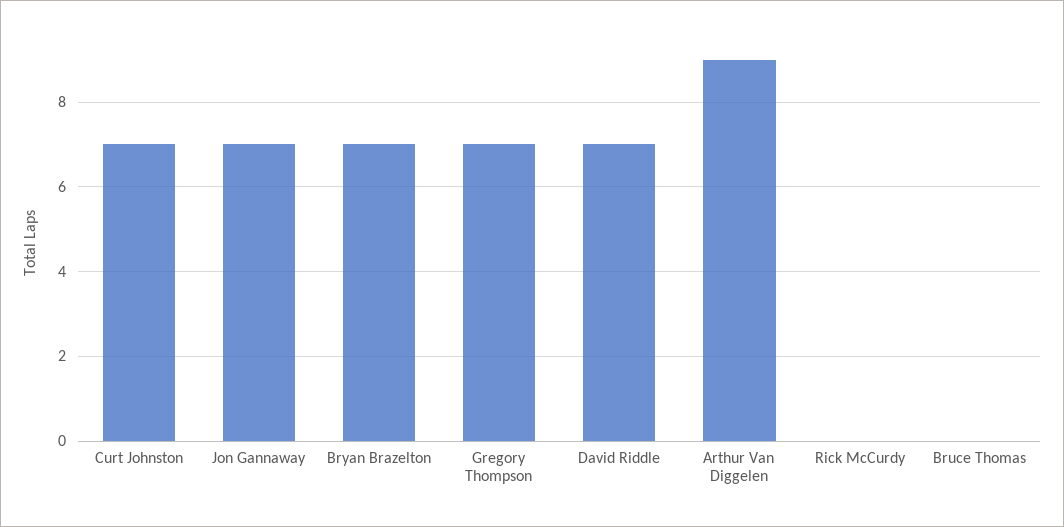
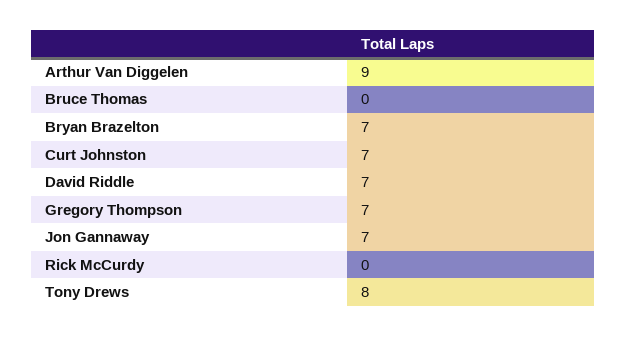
  {
    "Curt Johnston": 7,
    "Jon Gannaway": 7,
    "Bryan Brazelton": 7,
    "Gregory Thompson": 7,
    "David Riddle": 7,
    "Arthur Van Diggelen": 9,
    "Rick McCurdy": 0,
-   "Bruce Thomas": 0
+   "Bruce Thomas": 0,
+   "Tony Drews": 8
  }

